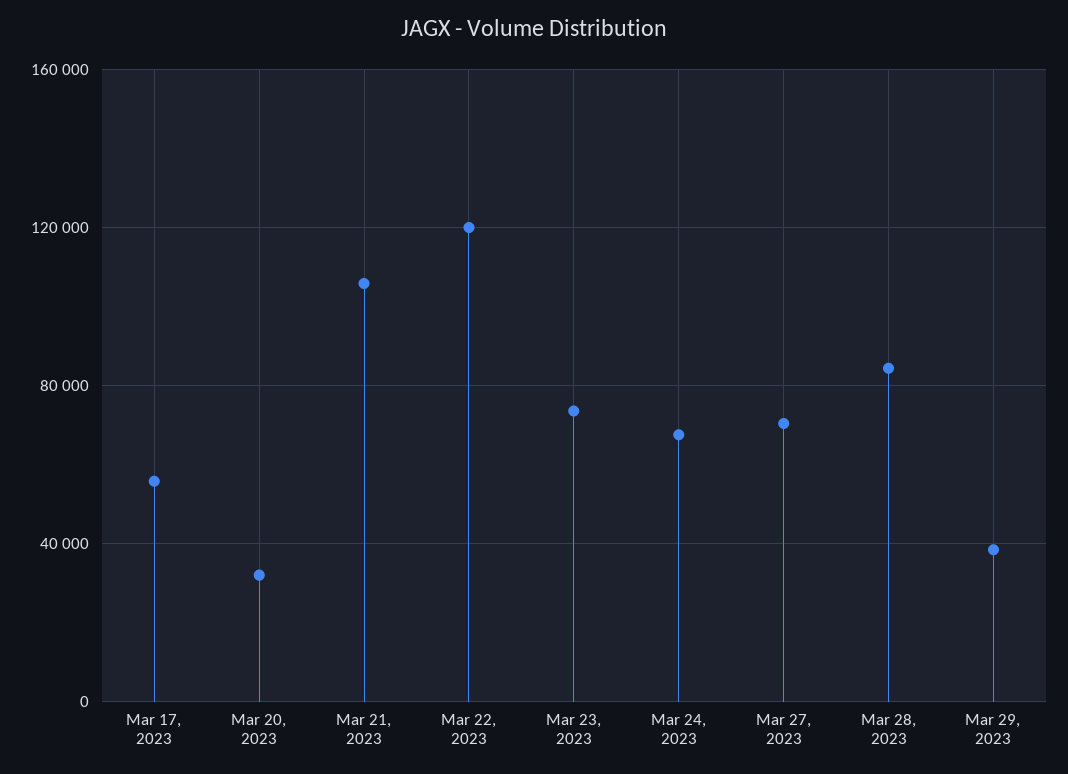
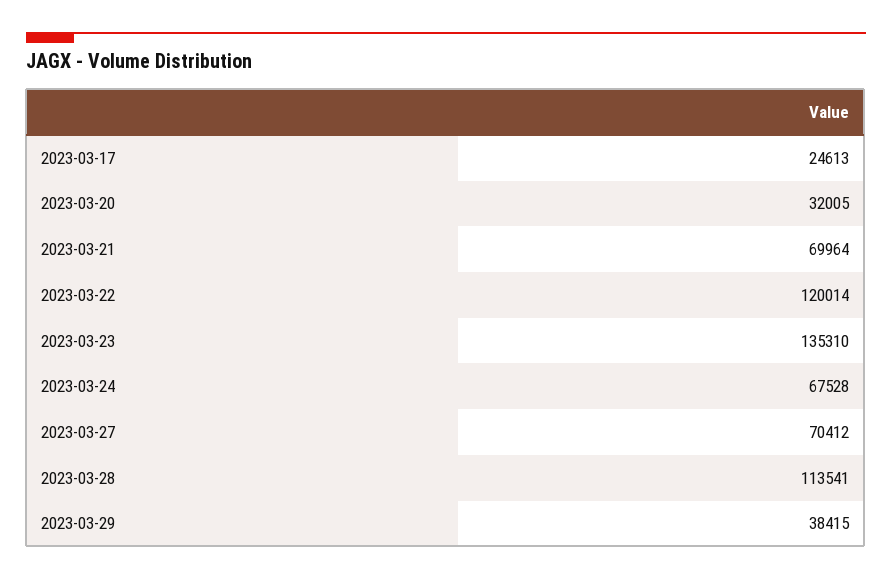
  {
-   "Mar 17, 2023": 55000,
+   "Mar 17, 2023": 24613,
    "Mar 20, 2023": 32005,
-   "Mar 21, 2023": 105000,
+   "Mar 21, 2023": 69964,
    "Mar 22, 2023": 120014,
-   "Mar 23, 2023": 75000,
+   "Mar 23, 2023": 135310,
    "Mar 24, 2023": 67528,
    "Mar 27, 2023": 70412,
-   "Mar 28, 2023": 85000,
+   "Mar 28, 2023": 113541,
    "Mar 29, 2023": 38415
  }

